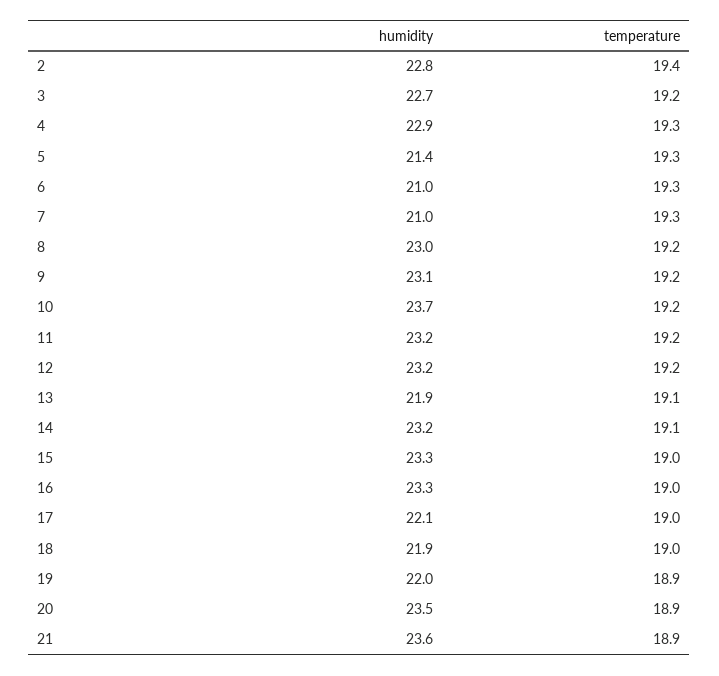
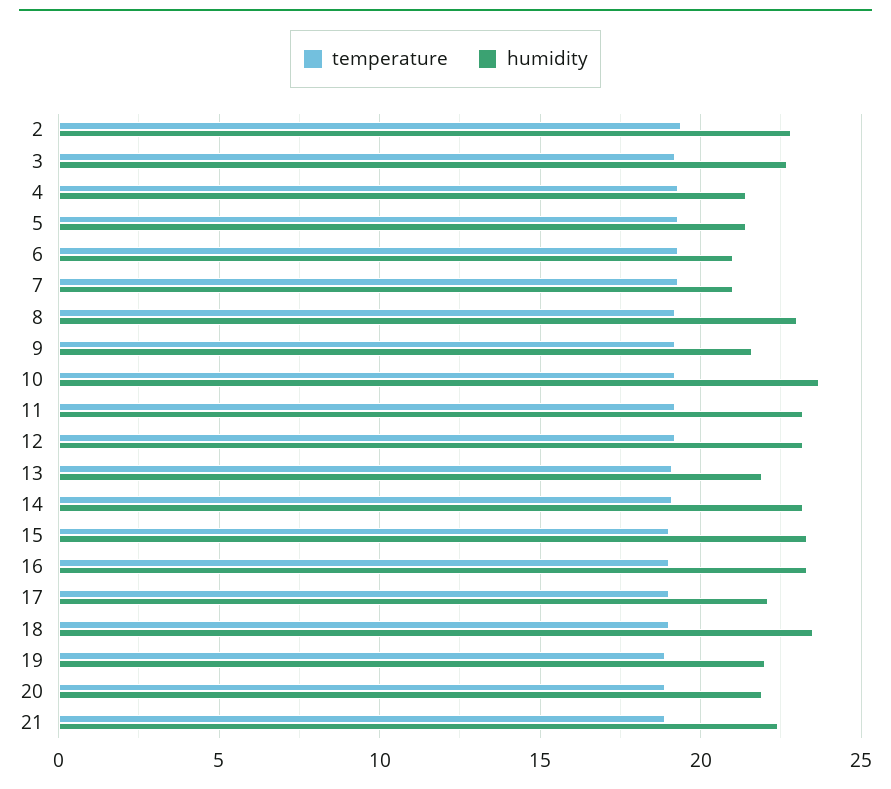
  {
    "humidity": {
      "2": 22.8,
      "3": 22.7,
-     "4": 22.9,
+     "4": 21.5,
      "5": 21.4,
      "6": 21,
      "7": 21,
      "8": 23,
-     "9": 23.1,
+     "9": 21.5,
      "10": 23.7,
      "11": 23.2,
      "12": 23.2,
      "13": 21.9,
      "14": 23.2,
      "15": 23.3,
      "16": 23.3,
      "17": 22.1,
-     "18": 21.9,
+     "18": 23.5,
      "19": 22,
-     "20": 23.5,
+     "20": 22,
-     "21": 23.6
+     "21": 22.5
    },
    "temperature": {
      "2": 19.4,
      "3": 19.2,
      "4": 19.3,
      "5": 19.3,
      "6": 19.3,
      "7": 19.3,
      "8": 19.2,
      "9": 19.2,
      "10": 19.2,
      "11": 19.2,
      "12": 19.2,
      "13": 19.1,
      "14": 19.1,
      "15": 19,
      "16": 19,
      "17": 19,
      "18": 19,
      "19": 18.9,
      "20": 18.9,
      "21": 18.9
    }
  }

